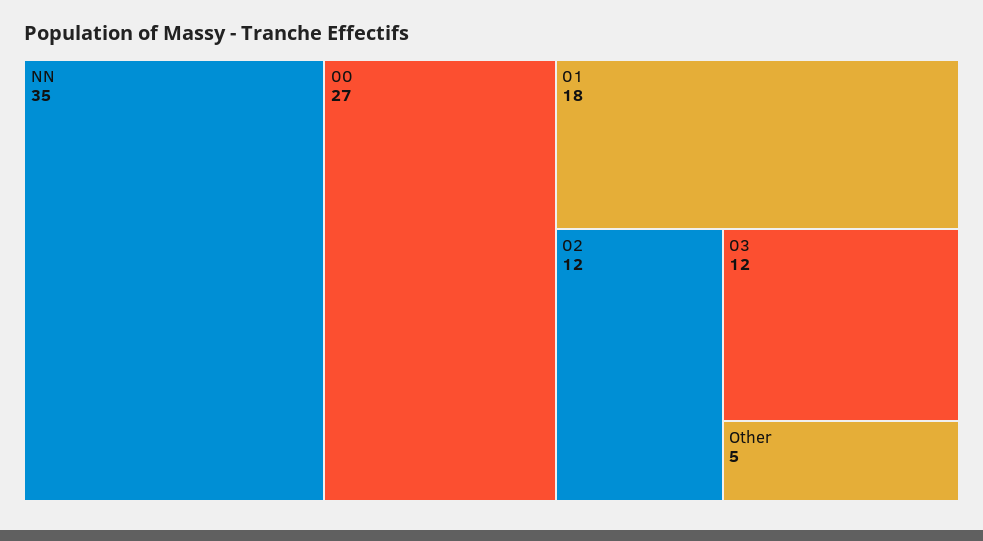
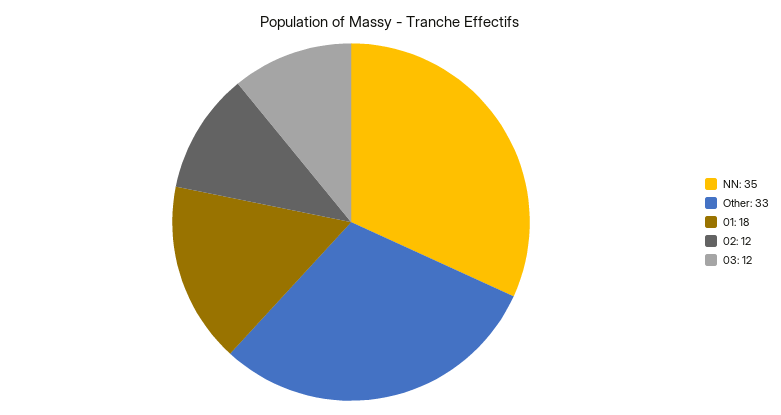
  {
    "NN": 35,
-   "00": 27,
    "01": 18,
    "02": 12,
    "03": 12,
-   "Other": 5
+   "Other": 33
  }

